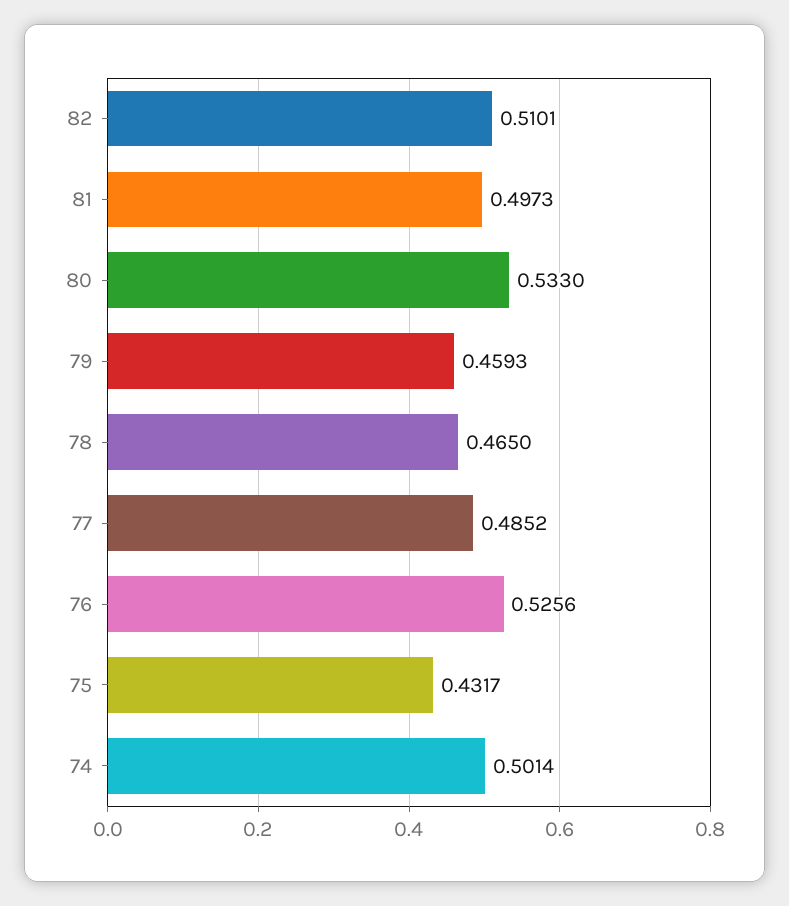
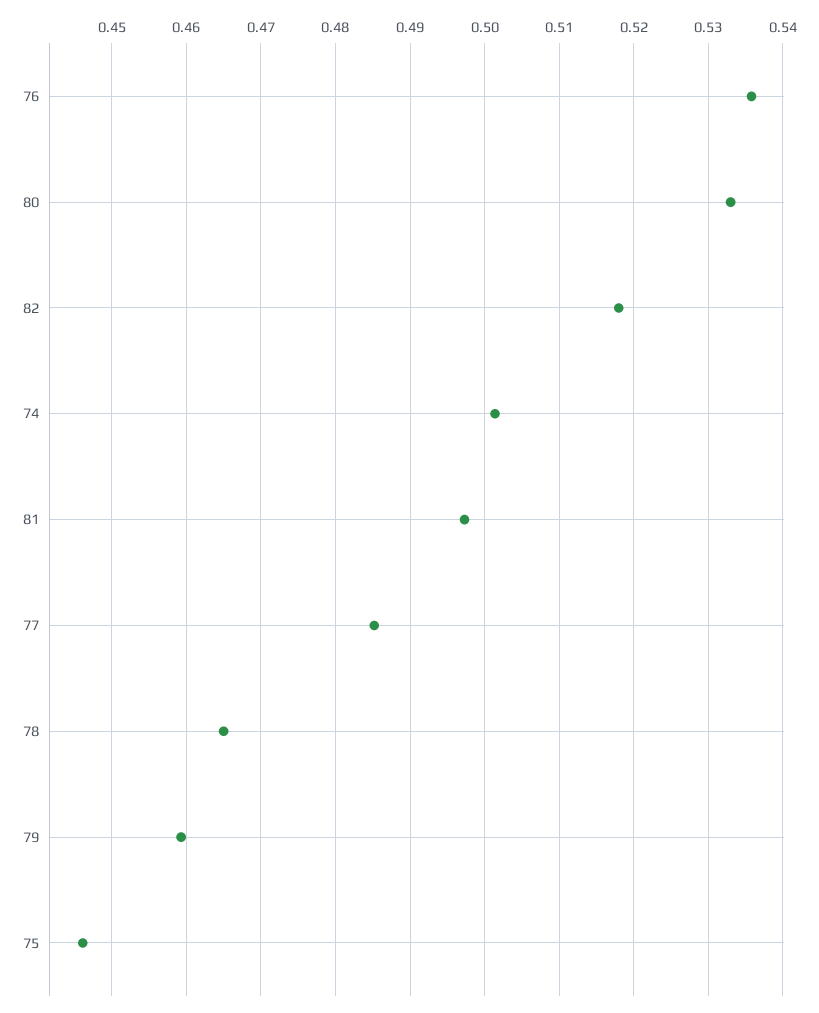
  {
-   "82": 0.5101,
+   "82": 0.518,
    "81": 0.4973,
    "80": 0.533,
    "79": 0.4593,
    "78": 0.465,
    "77": 0.4852,
-   "76": 0.5256,
+   "76": 0.536,
-   "75": 0.4317,
+   "75": 0.446,
    "74": 0.5014
  }

